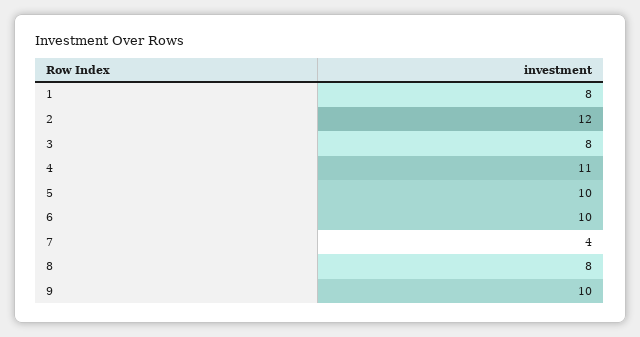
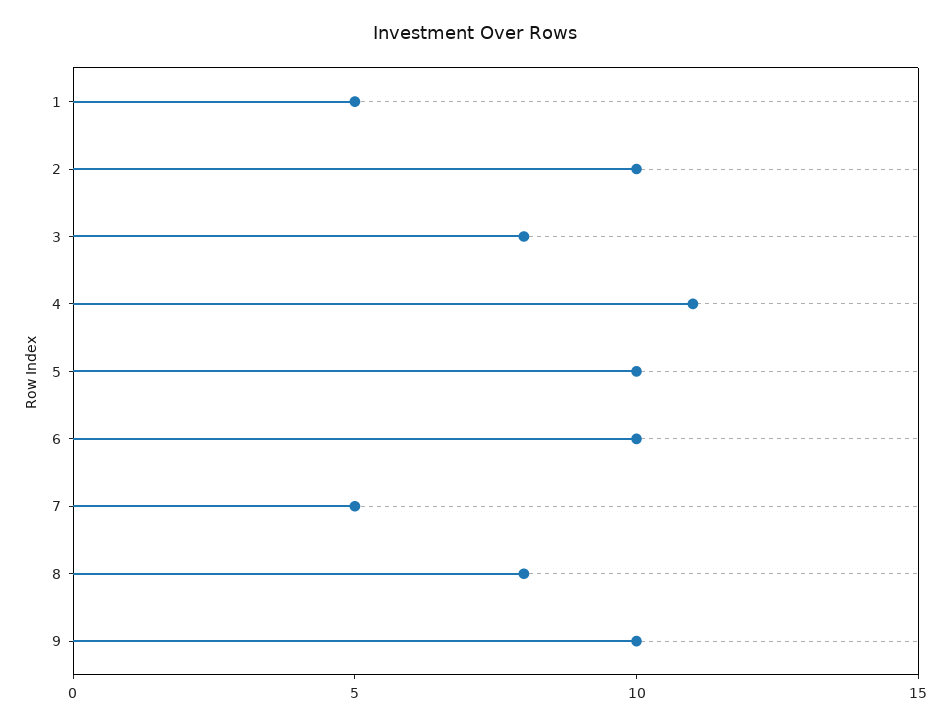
  {
-   "1": 8,
+   "1": 5,
-   "2": 12,
+   "2": 10,
    "3": 8,
    "4": 11,
    "5": 10,
    "6": 10,
-   "7": 4,
+   "7": 5,
    "8": 8,
    "9": 10
  }

